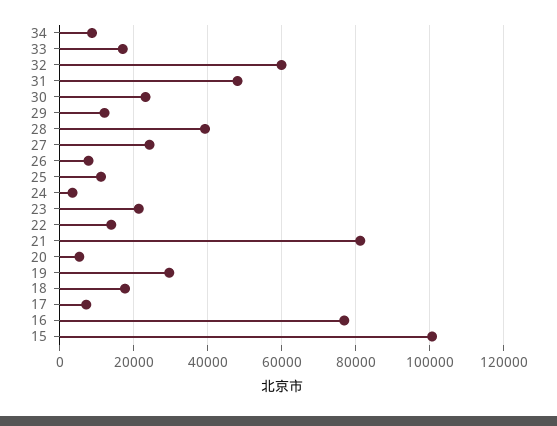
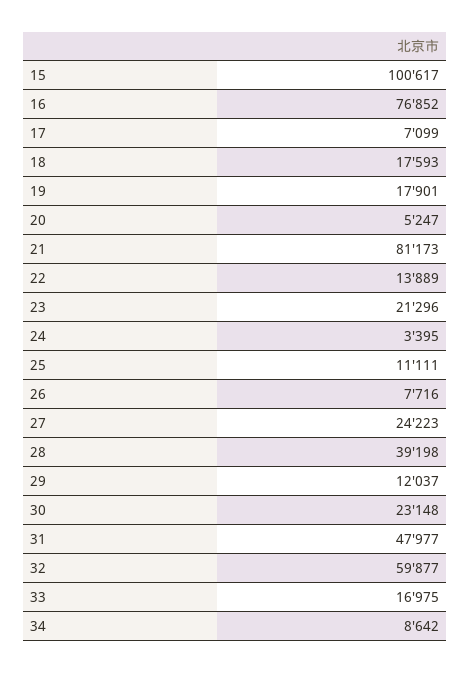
  {
    "34": 8642,
    "33": 16975,
    "32": 59877,
    "31": 47977,
    "30": 23148,
    "29": 12037,
    "28": 39198,
    "27": 24223,
    "26": 7716,
    "25": 11111,
    "24": 3395,
    "23": 21296,
    "22": 13889,
    "21": 81173,
    "20": 5247,
-   "19": 30000,
+   "19": 17901,
    "18": 17593,
    "17": 7099,
    "16": 76852,
    "15": 100617
  }

